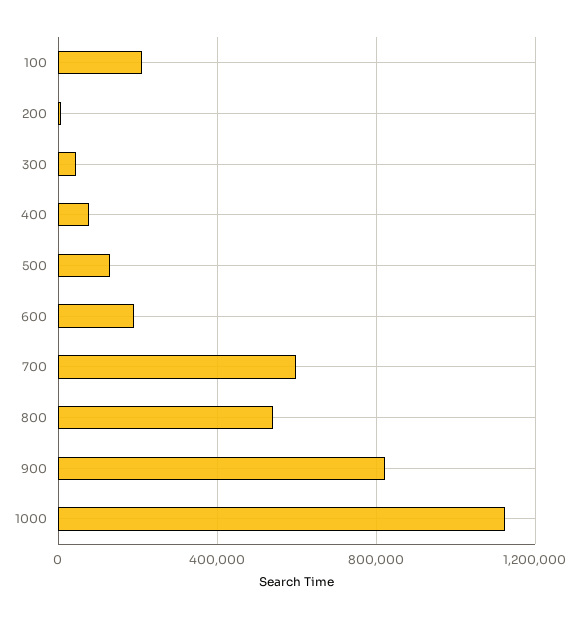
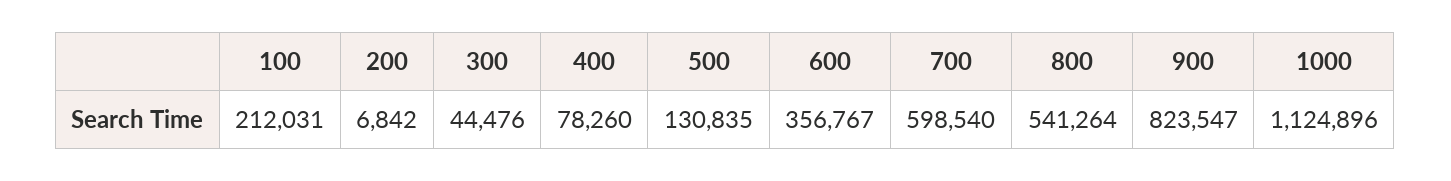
  {
    "100": 212031,
    "200": 6842,
    "300": 44476,
    "400": 78260,
    "500": 130835,
-   "600": 200000,
+   "600": 356767,
    "700": 598540,
    "800": 541264,
    "900": 823547,
    "1000": 1124896
  }

